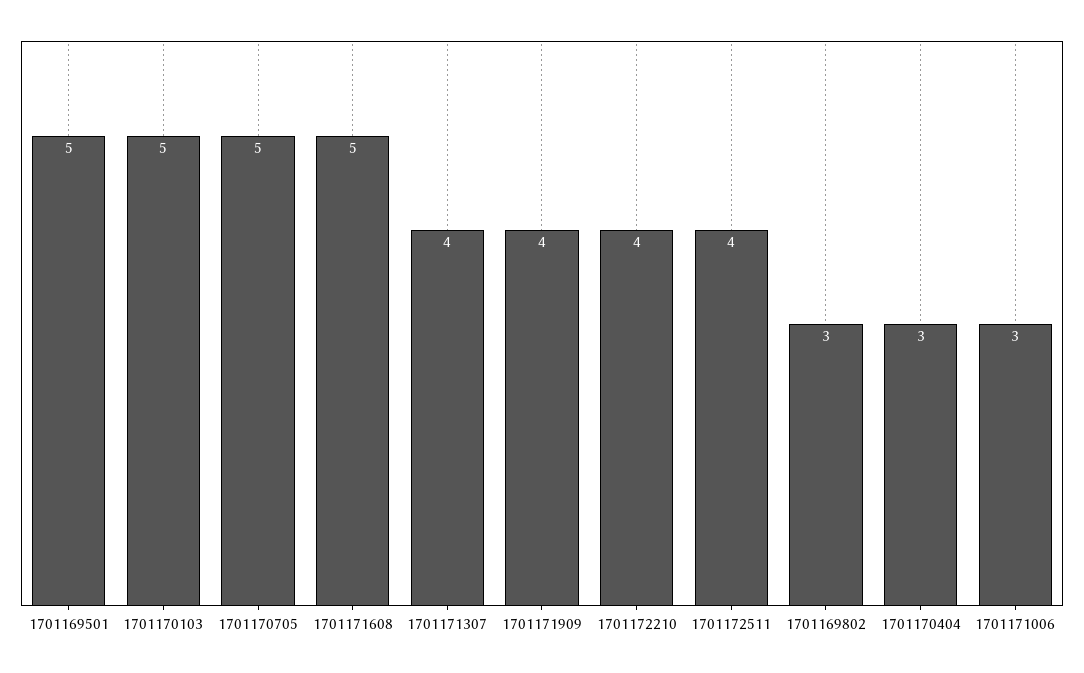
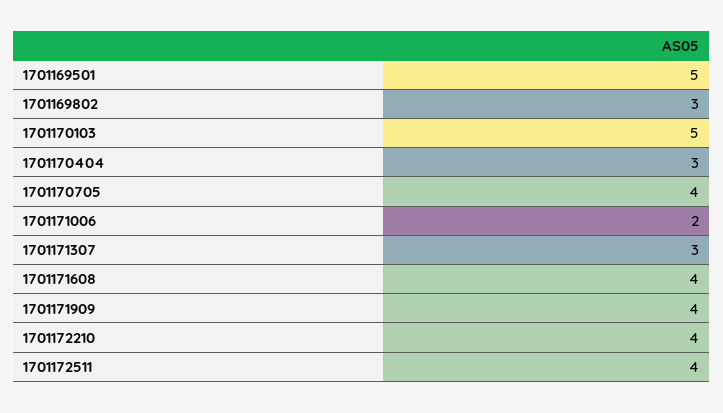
  {
    "1701169501": 5,
    "1701170103": 5,
-   "1701170705": 5,
+   "1701170705": 4,
-   "1701171608": 5,
+   "1701171608": 4,
-   "1701171307": 4,
+   "1701171307": 3,
    "1701171909": 4,
    "1701172210": 4,
    "1701172511": 4,
    "1701169802": 3,
    "1701170404": 3,
-   "1701171006": 3
+   "1701171006": 2
  }

